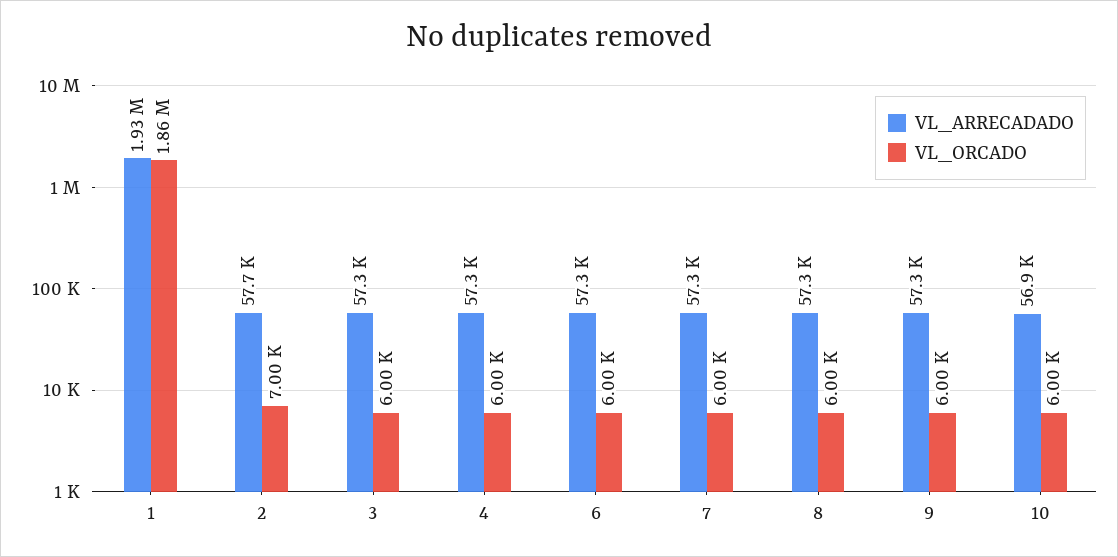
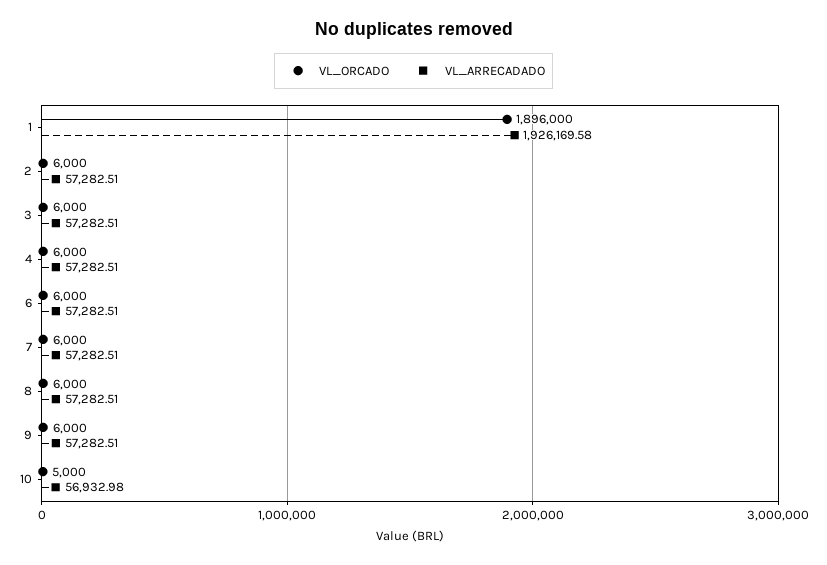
  {
    "VL_ARRECADADO": {
      "1": 1926169.58,
-     "2": 57700,
+     "2": 57282.51,
      "3": 57282.51,
      "4": 57282.51,
      "6": 57282.51,
      "7": 57282.51,
      "8": 57282.51,
      "9": 57282.51,
      "10": 56932.98
    },
    "VL_ORCADO": {
-     "1": 1860000,
+     "1": 1896000,
-     "2": 7000,
+     "2": 6000,
      "3": 6000,
      "4": 6000,
      "6": 6000,
      "7": 6000,
      "8": 6000,
      "9": 6000,
-     "10": 6000
+     "10": 5000
    }
  }

